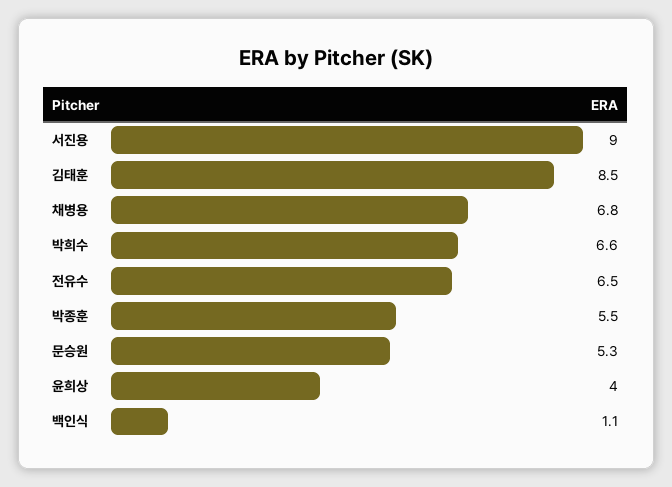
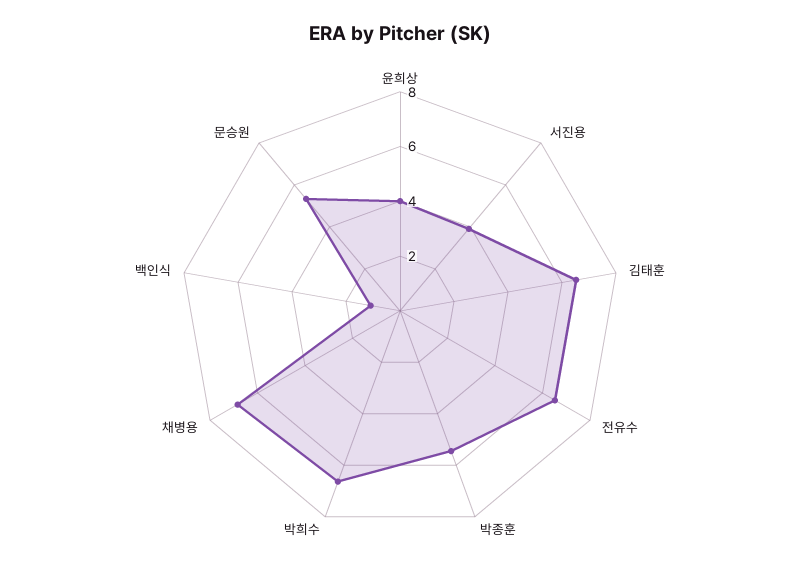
  {
-   "서진용": 9,
+   "서진용": 4,
-   "김태훈": 8.5,
+   "김태훈": 6.5,
    "채병용": 6.8,
    "박희수": 6.6,
    "전유수": 6.5,
    "박종훈": 5.5,
    "문승원": 5.3,
    "윤희상": 4,
    "백인식": 1.1
  }

